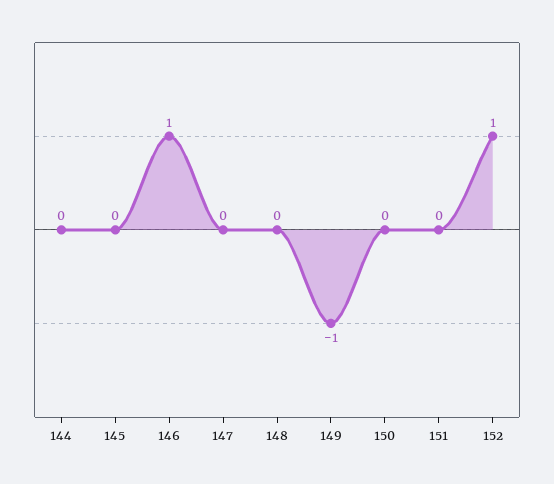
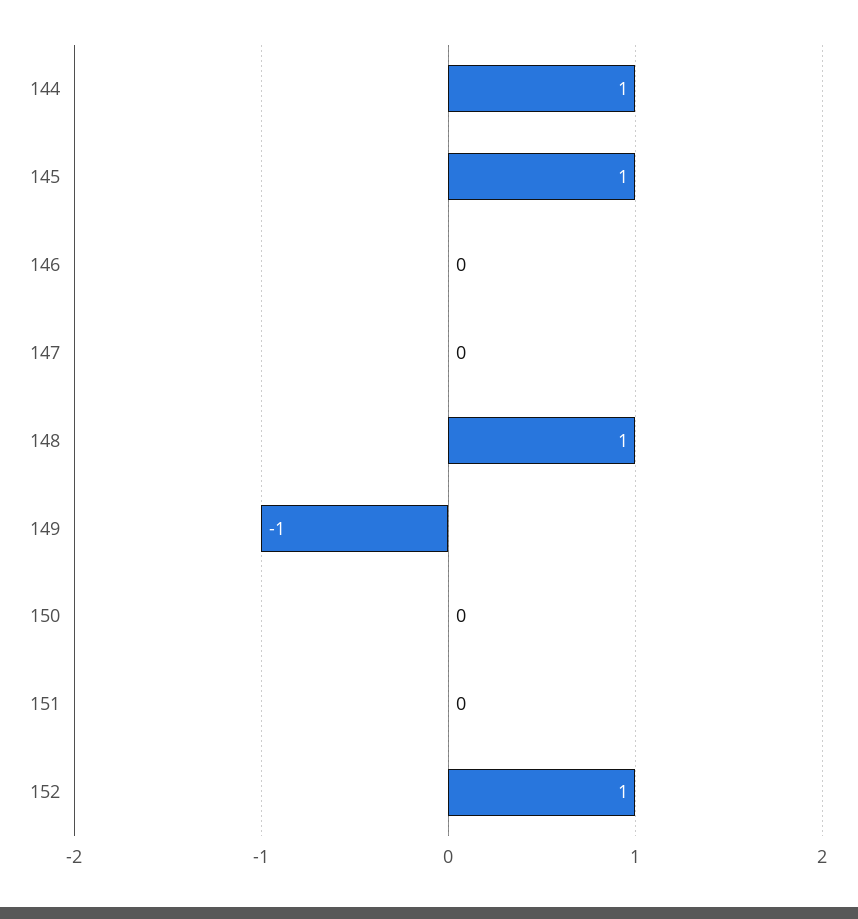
  {
-   "144": 0,
+   "144": 1,
-   "145": 0,
+   "145": 1,
-   "146": 1,
+   "146": 0,
    "147": 0,
-   "148": 0,
+   "148": 1,
    "149": -1,
    "150": 0,
    "151": 0,
    "152": 1
  }

